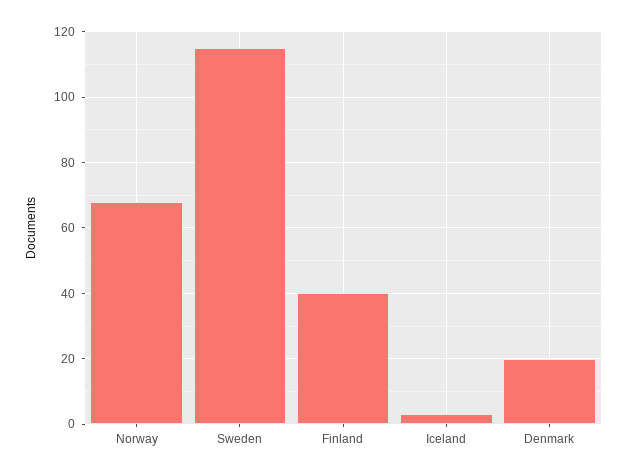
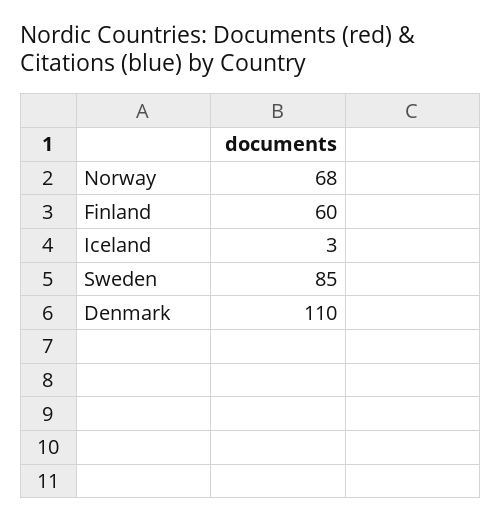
  {
    "Norway": 68,
-   "Sweden": 115,
+   "Sweden": 85,
-   "Finland": 40,
+   "Finland": 60,
    "Iceland": 3,
-   "Denmark": 20
+   "Denmark": 110
  }

